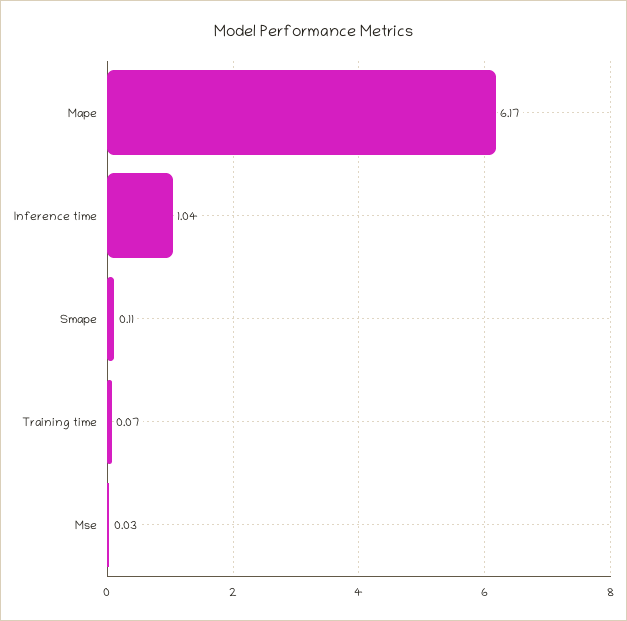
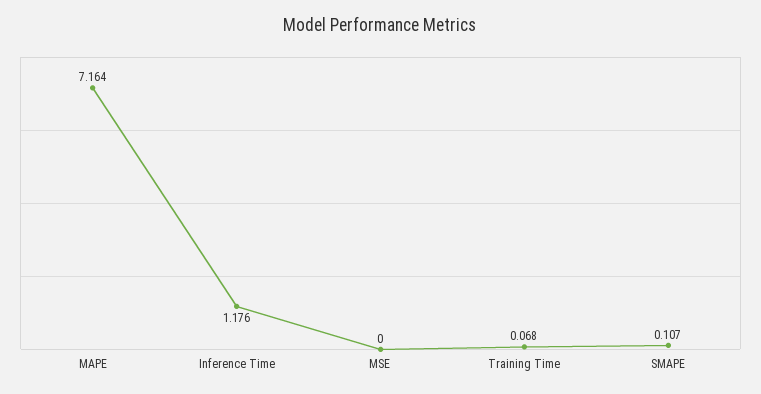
  {
-   "Mape": 6.17,
+   "Mape": 7.164,
-   "Inference time": 1.04,
+   "Inference time": 1.176,
    "Smape": 0.107,
    "Training time": 0.068,
-   "Mse": 0.03
+   "Mse": 0
  }

